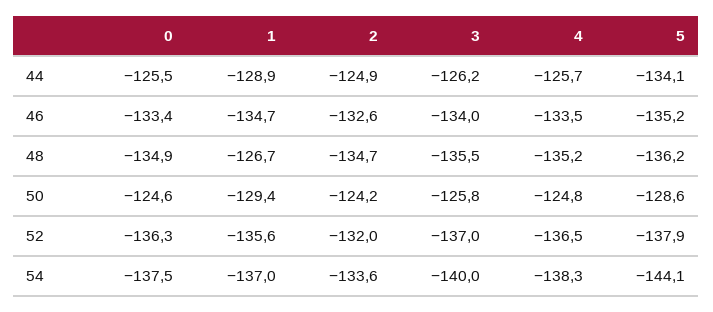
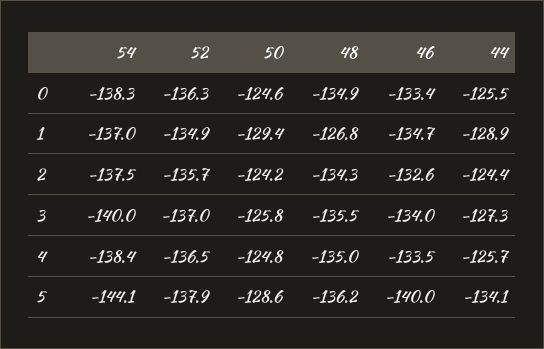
  {
    "0": {
      "44": -125.5,
      "46": -133.4,
      "48": -134.9,
      "50": -124.6,
      "52": -136.3,
-     "54": -137.5
+     "54": -138.3
    },
    "1": {
      "44": -128.9,
      "46": -134.7,
-     "48": -126.7,
+     "48": -126.8,
      "50": -129.4,
-     "52": -135.6,
+     "52": -134.9,
      "54": -137
    },
    "2": {
-     "44": -124.9,
+     "44": -124.4,
      "46": -132.6,
-     "48": -134.7,
+     "48": -134.3,
      "50": -124.2,
-     "52": -132,
+     "52": -135.7,
-     "54": -133.6
+     "54": -137.5
    },
    "3": {
-     "44": -126.2,
+     "44": -127.3,
      "46": -134,
      "48": -135.5,
      "50": -125.8,
      "52": -137,
      "54": -140
    },
    "4": {
      "44": -125.7,
      "46": -133.5,
-     "48": -135.2,
+     "48": -135,
      "50": -124.8,
      "52": -136.5,
-     "54": -138.3
+     "54": -138.4
    },
    "5": {
      "44": -134.1,
-     "46": -135.2,
+     "46": -140,
      "48": -136.2,
      "50": -128.6,
      "52": -137.9,
      "54": -144.1
    }
  }

